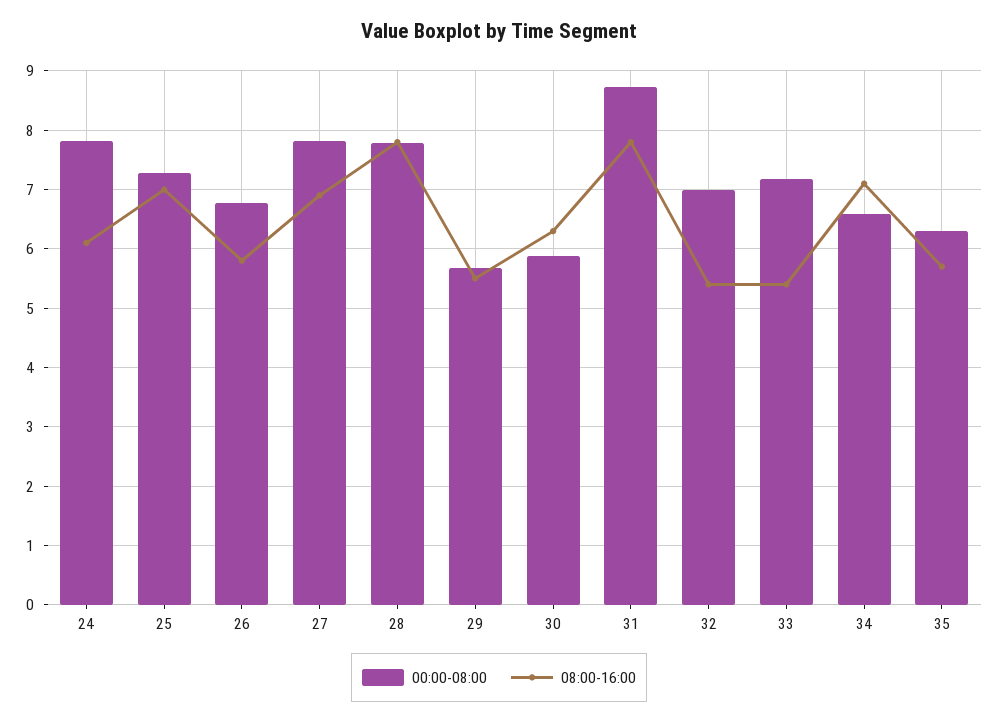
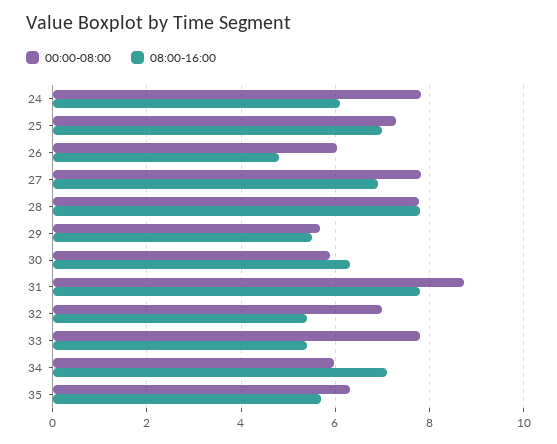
  {
    "00:00-08:00": {
      "24": 7.8,
      "25": 7.2,
-     "26": 6.8,
+     "26": 6,
      "27": 7.8,
      "28": 7.8,
      "29": 5.6,
      "30": 5.8,
      "31": 8.8,
      "32": 7,
-     "33": 7.2,
+     "33": 7.8,
-     "34": 6.6,
+     "34": 6,
      "35": 6.4
    },
    "08:00-16:00": {
      "24": 6.2,
      "25": 7,
-     "26": 5.8,
+     "26": 4.8,
      "27": 7,
      "28": 7.8,
      "29": 5.6,
      "30": 6.4,
      "31": 7.8,
      "32": 5.4,
      "33": 5.4,
      "34": 7.2,
      "35": 5.8
    }
  }

